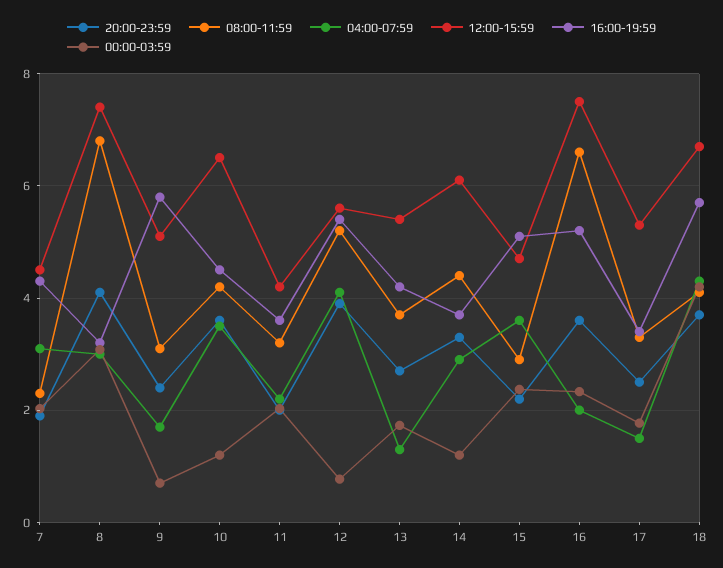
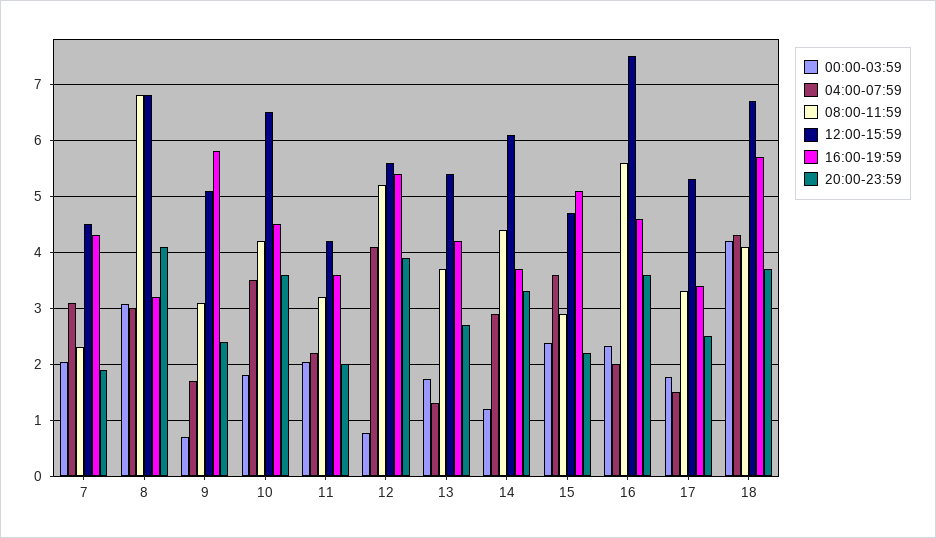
  {
    "20:00-23:59": {
      "7": 2,
      "8": 4.2,
      "9": 2.4,
      "10": 3.6,
      "11": 2,
      "12": 4,
      "13": 2.8,
      "14": 3.4,
      "15": 2.2,
      "16": 3.6,
      "17": 2.6,
      "18": 3.8
    },
    "08:00-11:59": {
      "7": 2.4,
      "8": 6.8,
      "9": 3.2,
      "10": 4.2,
      "11": 3.2,
      "12": 5.2,
      "13": 3.8,
      "14": 4.4,
      "15": 3,
-     "16": 6.6,
+     "16": 5.6,
      "17": 3.4,
      "18": 4.2
    },
    "04:00-07:59": {
      "7": 3.2,
      "8": 3,
      "9": 1.8,
      "10": 3.6,
      "11": 2.2,
      "12": 4.2,
      "13": 1.4,
      "14": 3,
      "15": 3.6,
      "16": 2,
      "17": 1.6,
      "18": 4.4
    },
    "12:00-15:59": {
      "7": 4.6,
-     "8": 7.4,
+     "8": 6.8,
      "9": 5.2,
      "10": 6.6,
      "11": 4.2,
      "12": 5.6,
      "13": 5.4,
      "14": 6.2,
      "15": 4.8,
      "16": 7.6,
      "17": 5.4,
      "18": 6.8
    },
    "16:00-19:59": {
      "7": 4.4,
      "8": 3.2,
      "9": 5.8,
      "10": 4.6,
      "11": 3.6,
      "12": 5.4,
      "13": 4.2,
      "14": 3.8,
      "15": 5.2,
-     "16": 5.2,
+     "16": 4.6,
      "17": 3.4,
      "18": 5.8
    },
    "00:00-03:59": {
      "7": 2,
      "8": 3,
      "9": 0.8,
-     "10": 1.2,
+     "10": 1.8,
      "11": 2,
      "12": 0.8,
      "13": 1.8,
      "14": 1.2,
      "15": 2.4,
      "16": 2.4,
      "17": 1.8,
      "18": 4.2
    }
  }

